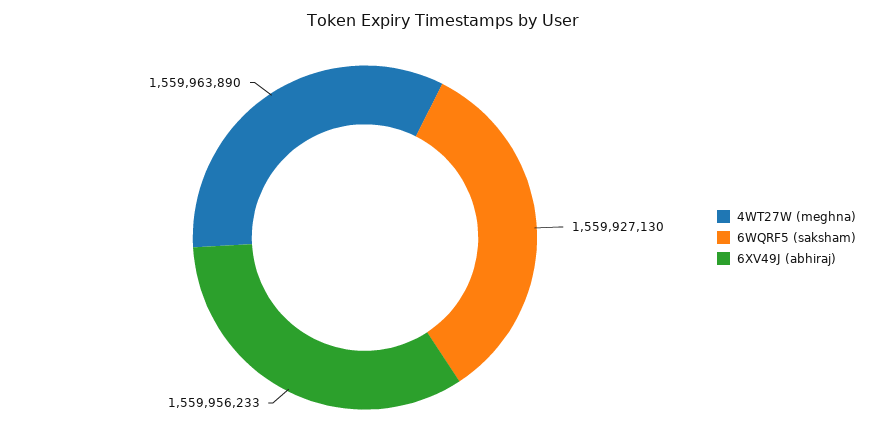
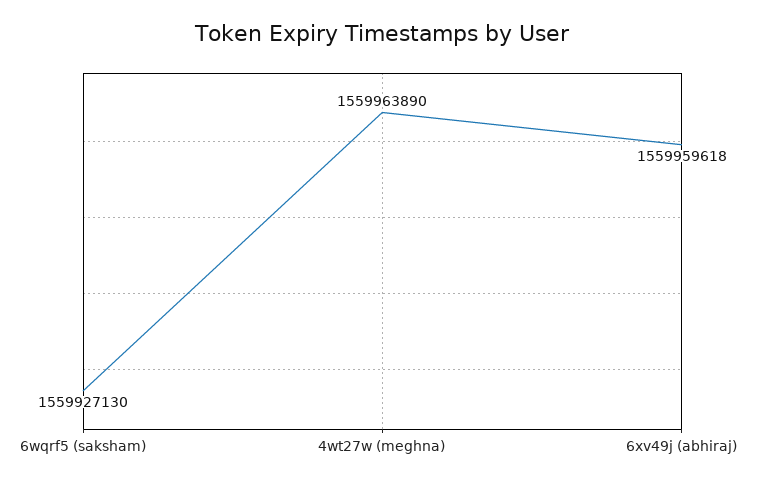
  {
    "4WT27W (meghna)": 1559963890,
    "6WQRF5 (saksham)": 1559927130,
-   "6XV49J (abhiraj)": 1559956233
+   "6XV49J (abhiraj)": 1559959618
  }

